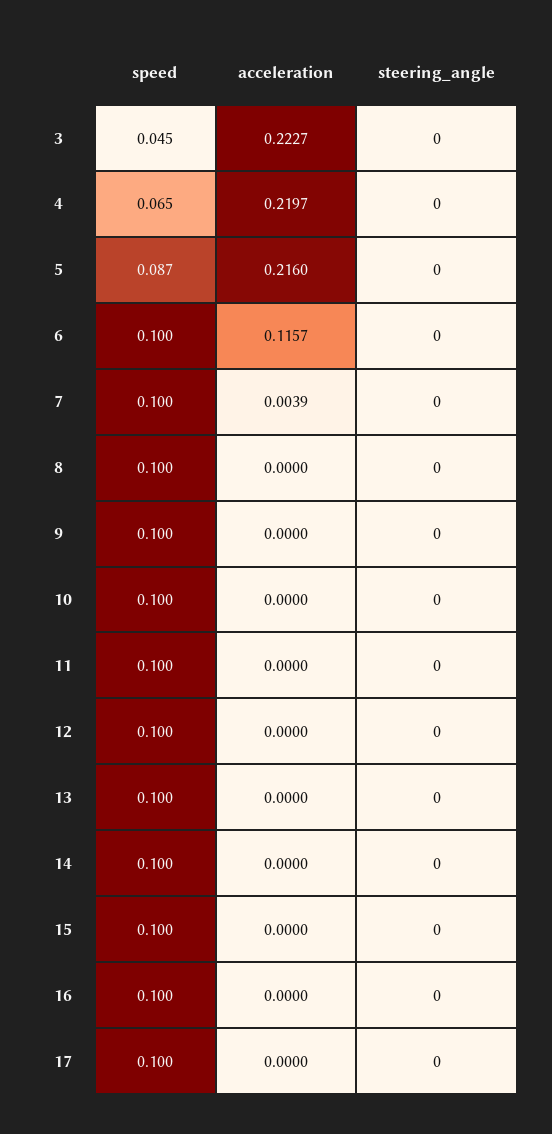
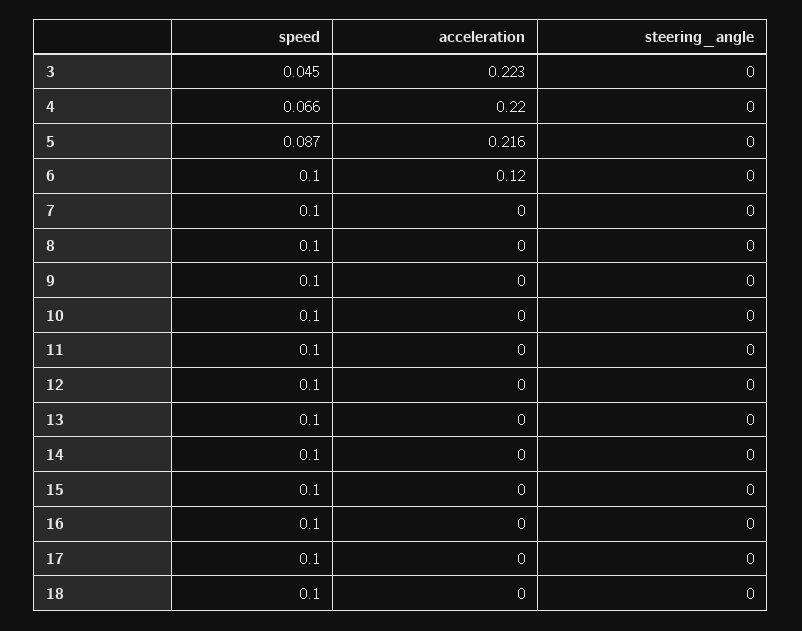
  {
    "speed": {
      "3": 0.045,
-     "4": 0.065,
+     "4": 0.066,
      "5": 0.087,
      "6": 0.1,
      "7": 0.1,
      "8": 0.1,
      "9": 0.1,
      "10": 0.1,
      "11": 0.1,
      "12": 0.1,
      "13": 0.1,
      "14": 0.1,
      "15": 0.1,
      "16": 0.1,
-     "17": 0.1
+     "17": 0.1,
+     "18": 0.1
    },
    "acceleration": {
      "3": 0.2227,
      "4": 0.2197,
      "5": 0.216,
-     "6": 0.1157,
+     "6": 0.12,
-     "7": 0.0039,
+     "7": 0,
      "8": 0,
      "9": 0,
      "10": 0,
      "11": 0,
      "12": 0,
      "13": 0,
      "14": 0,
      "15": 0,
      "16": 0,
-     "17": 0
+     "17": 0,
+     "18": 0
    },
    "steering_angle": {
      "3": 0,
      "4": 0,
      "5": 0,
      "6": 0,
      "7": 0,
      "8": 0,
      "9": 0,
      "10": 0,
      "11": 0,
      "12": 0,
      "13": 0,
      "14": 0,
      "15": 0,
      "16": 0,
-     "17": 0
+     "17": 0,
+     "18": 0
    }
  }

